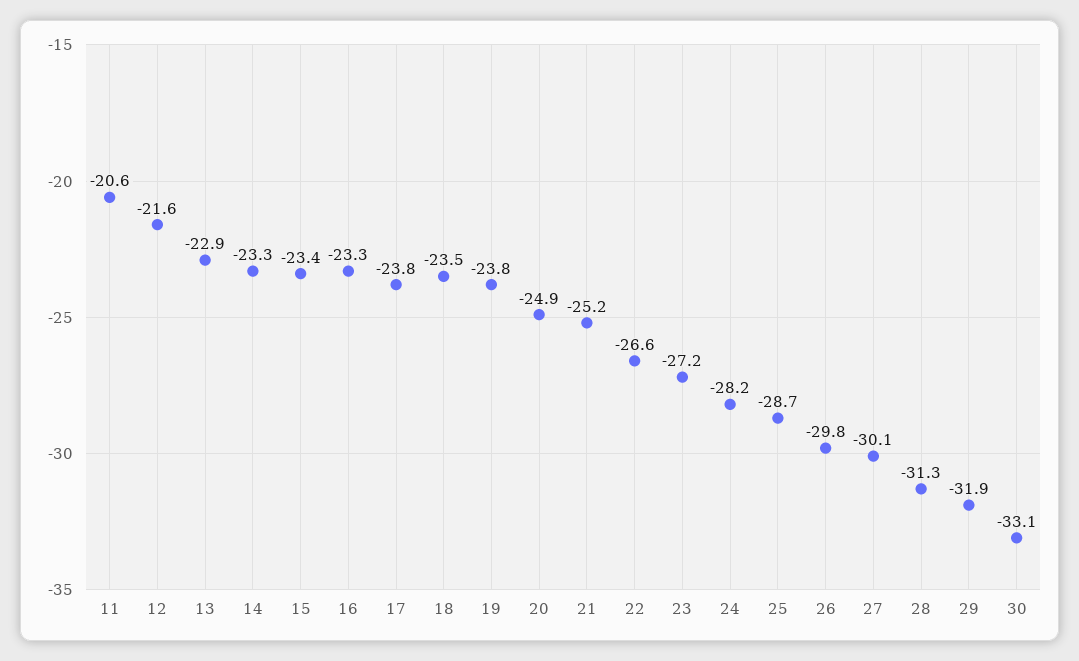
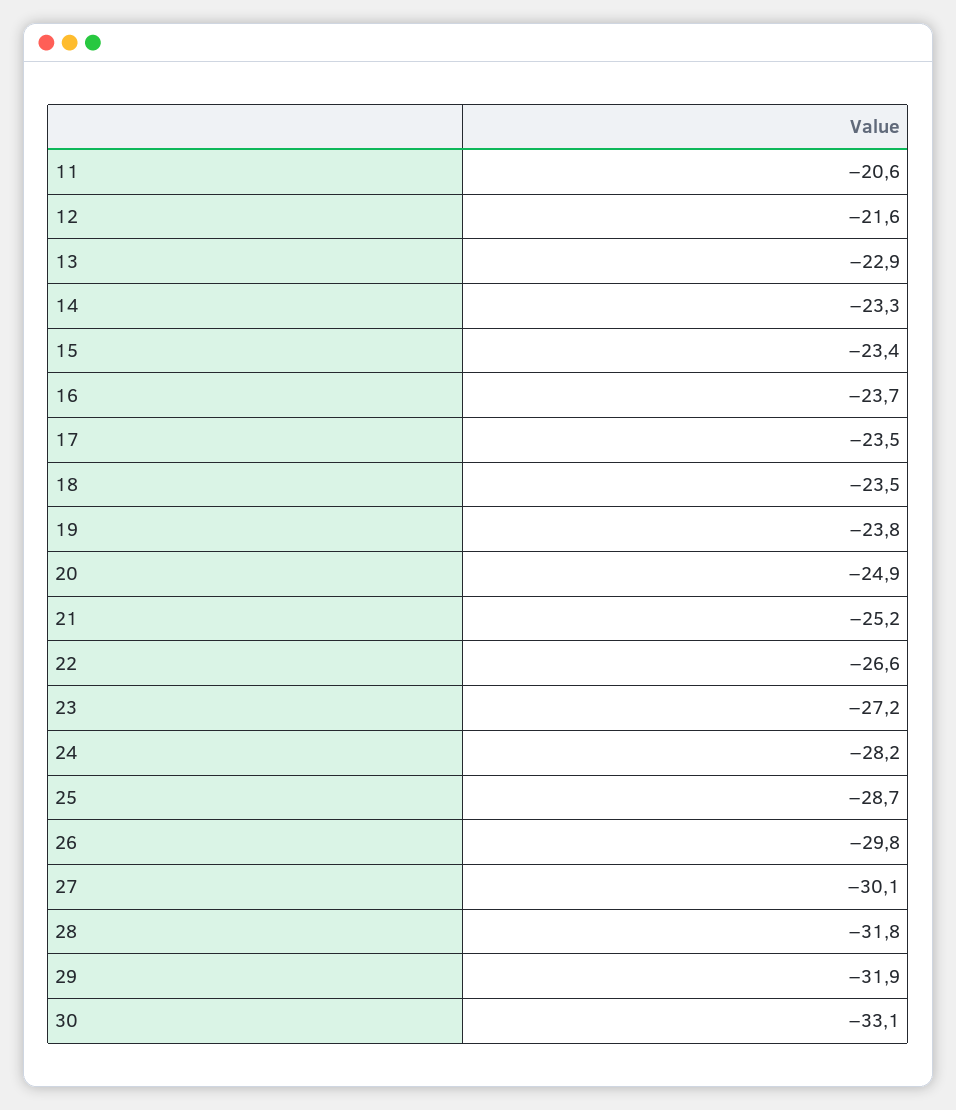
  {
    "11": -20.6,
    "12": -21.6,
    "13": -22.9,
    "14": -23.3,
    "15": -23.4,
-   "16": -23.3,
+   "16": -23.7,
-   "17": -23.8,
+   "17": -23.5,
    "18": -23.5,
    "19": -23.8,
    "20": -24.9,
    "21": -25.2,
    "22": -26.6,
    "23": -27.2,
    "24": -28.2,
    "25": -28.7,
    "26": -29.8,
    "27": -30.1,
-   "28": -31.3,
+   "28": -31.8,
    "29": -31.9,
    "30": -33.1
  }

